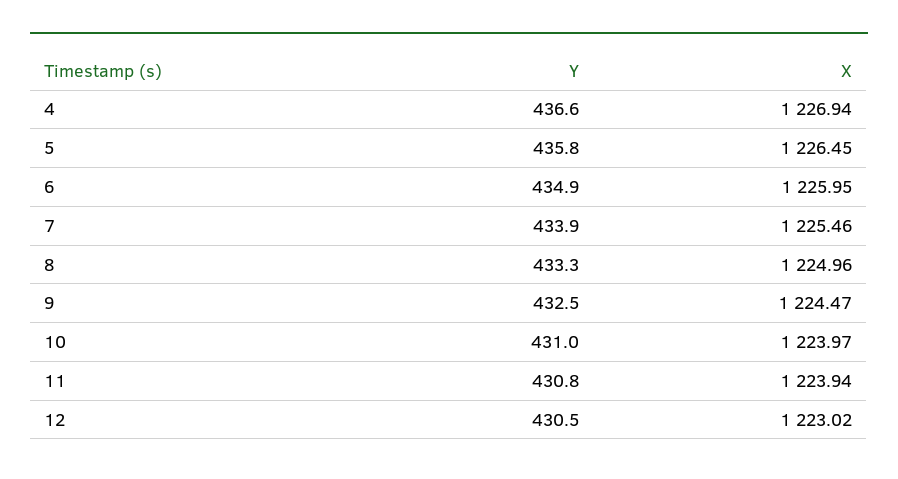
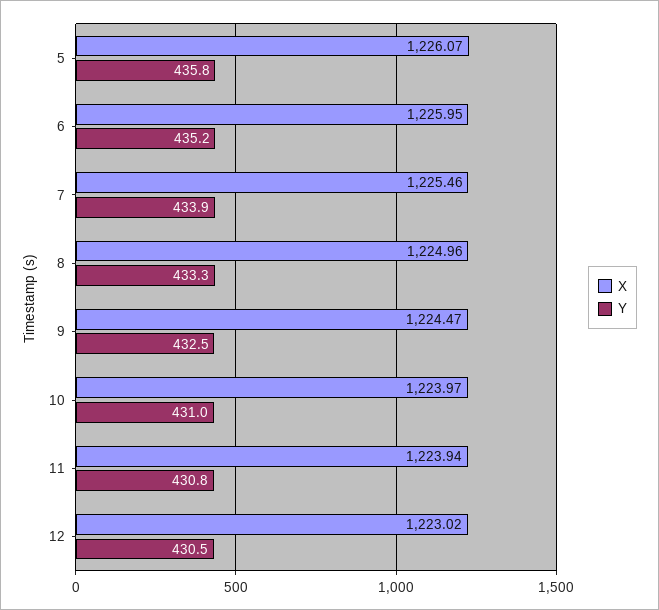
  {
    "Y": {
-     "4": 436.6,
      "5": 435.8,
-     "6": 434.9,
+     "6": 435.2,
      "7": 433.9,
      "8": 433.3,
      "9": 432.5,
      "10": 431,
      "11": 430.8,
      "12": 430.5
    },
    "X": {
-     "4": 1226.94,
-     "5": 1226.45,
+     "5": 1226.07,
      "6": 1225.95,
      "7": 1225.46,
      "8": 1224.96,
      "9": 1224.47,
      "10": 1223.97,
      "11": 1223.94,
      "12": 1223.02
    }
  }

